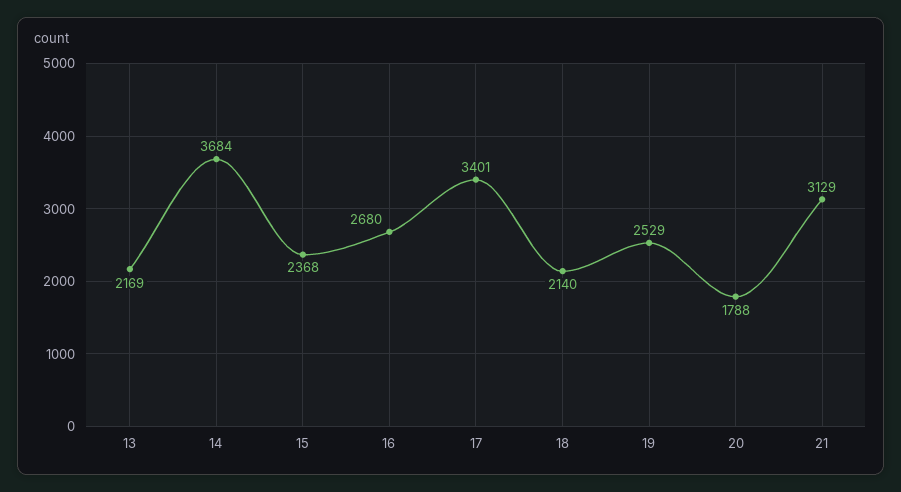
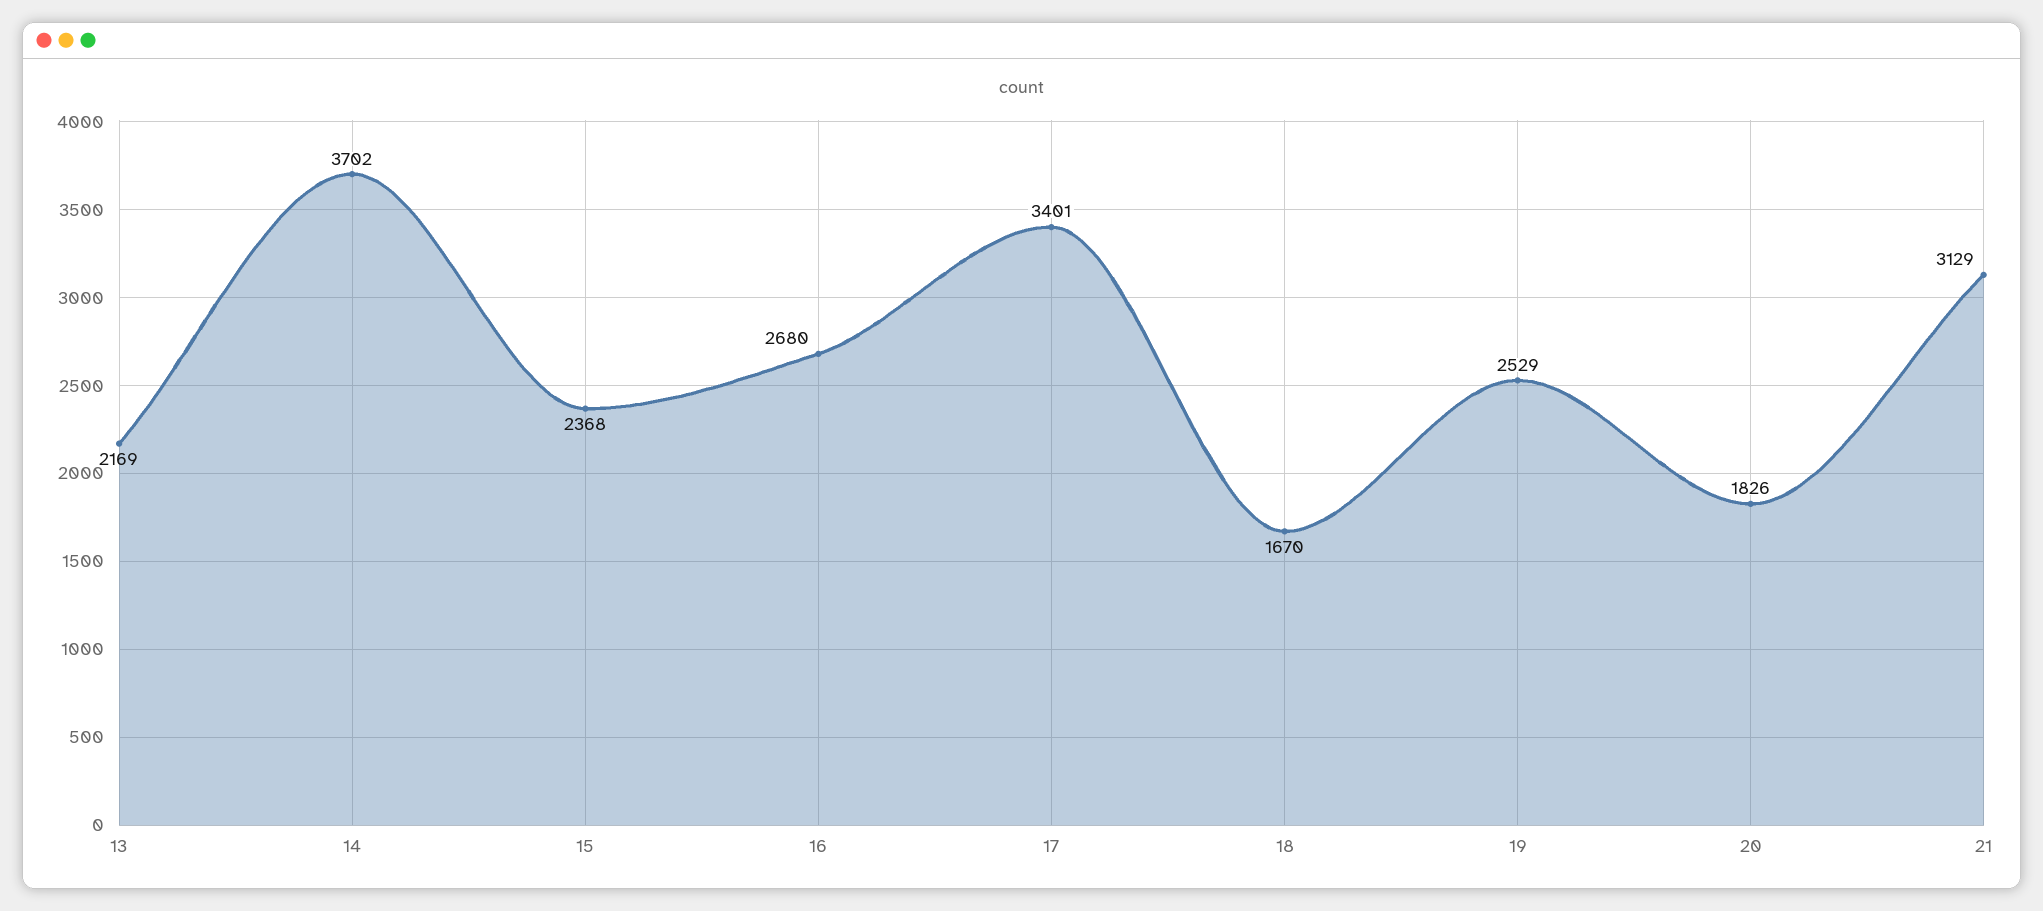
  {
    "13": 2169,
-   "14": 3684,
+   "14": 3702,
    "15": 2368,
    "16": 2680,
    "17": 3401,
-   "18": 2140,
+   "18": 1670,
    "19": 2529,
-   "20": 1788,
+   "20": 1826,
    "21": 3129
  }

